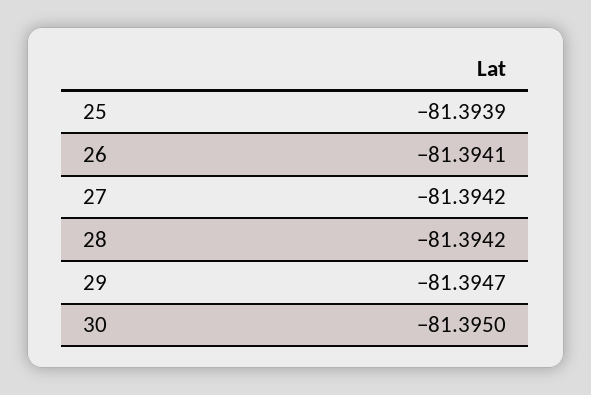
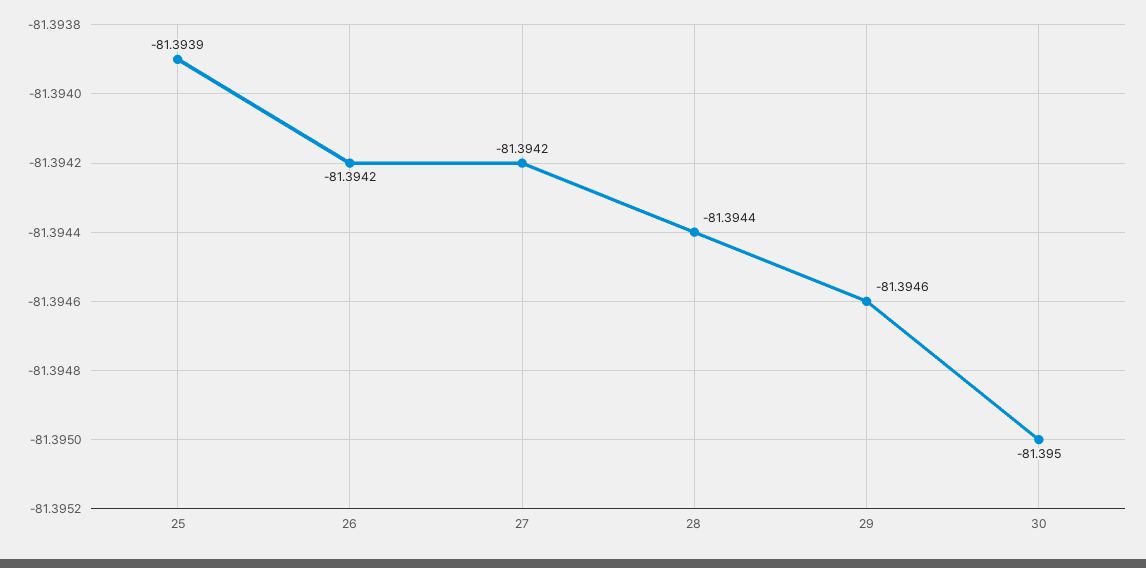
  {
    "25": -81.3939,
-   "26": -81.3941,
+   "26": -81.3942,
    "27": -81.3942,
-   "28": -81.3942,
+   "28": -81.3944,
-   "29": -81.3947,
+   "29": -81.3946,
    "30": -81.395
  }

